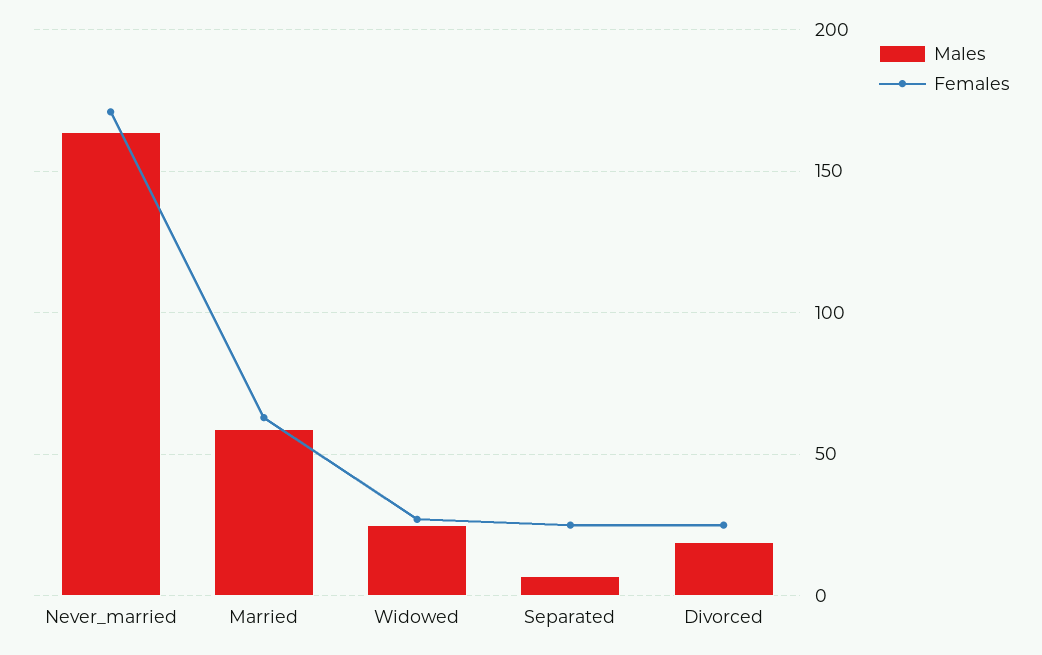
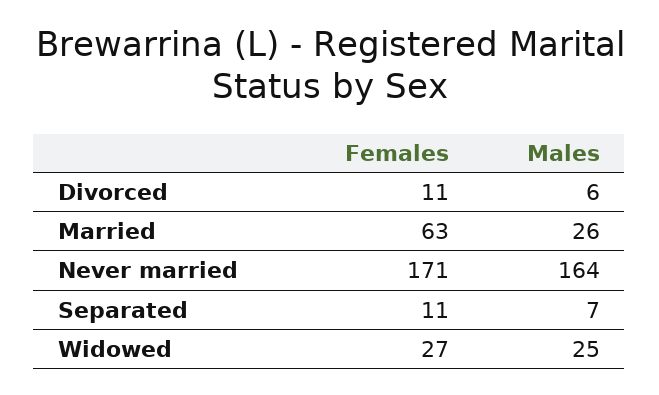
  {
    "Males": {
      "Never_married": 164,
-     "Married": 60,
+     "Married": 26,
      "Widowed": 25,
      "Separated": 7,
-     "Divorced": 20
+     "Divorced": 6
    },
    "Females": {
      "Never_married": 171,
      "Married": 63,
      "Widowed": 27,
-     "Separated": 25,
+     "Separated": 11,
-     "Divorced": 25
+     "Divorced": 11
    }
  }

